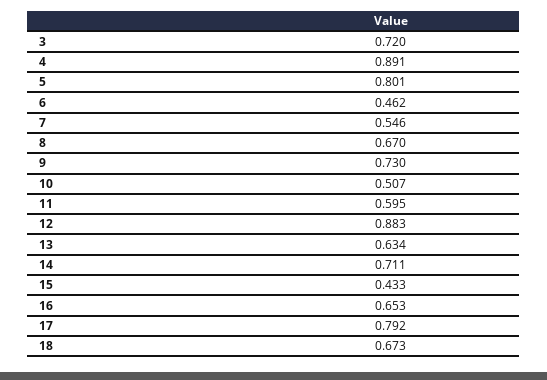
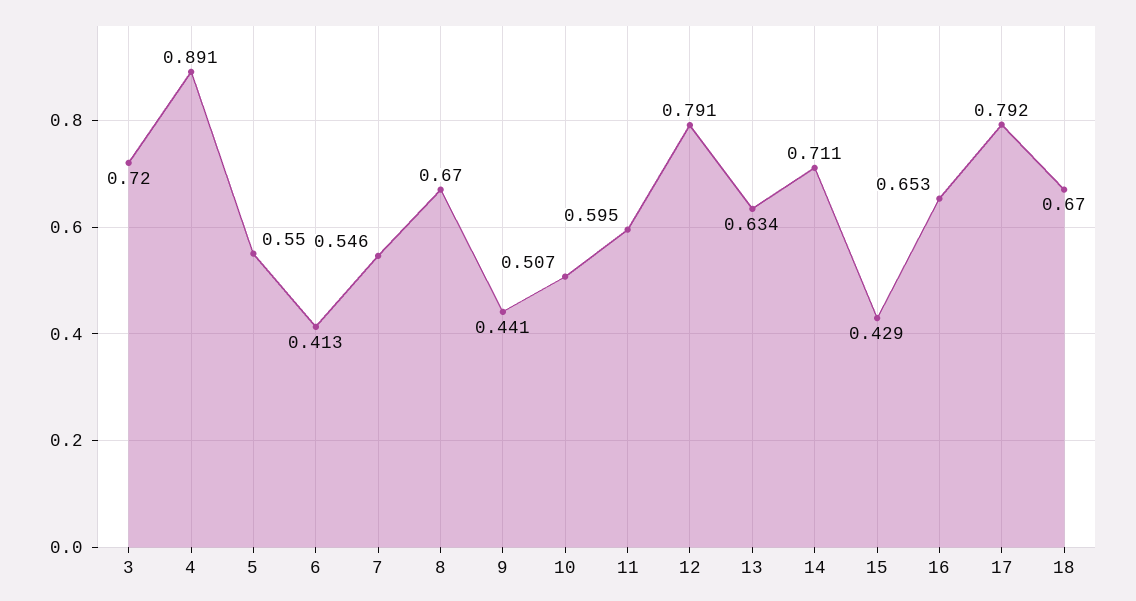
  {
    "3": 0.72,
    "4": 0.891,
-   "5": 0.801,
+   "5": 0.55,
-   "6": 0.462,
+   "6": 0.413,
    "7": 0.546,
    "8": 0.67,
-   "9": 0.73,
+   "9": 0.441,
    "10": 0.507,
    "11": 0.595,
-   "12": 0.883,
+   "12": 0.791,
    "13": 0.634,
    "14": 0.711,
-   "15": 0.433,
+   "15": 0.429,
    "16": 0.653,
    "17": 0.792,
-   "18": 0.673
+   "18": 0.67
  }

